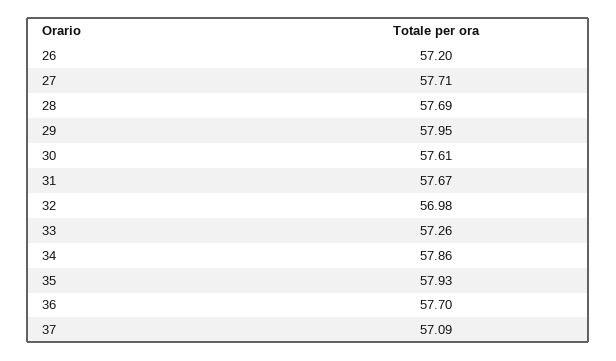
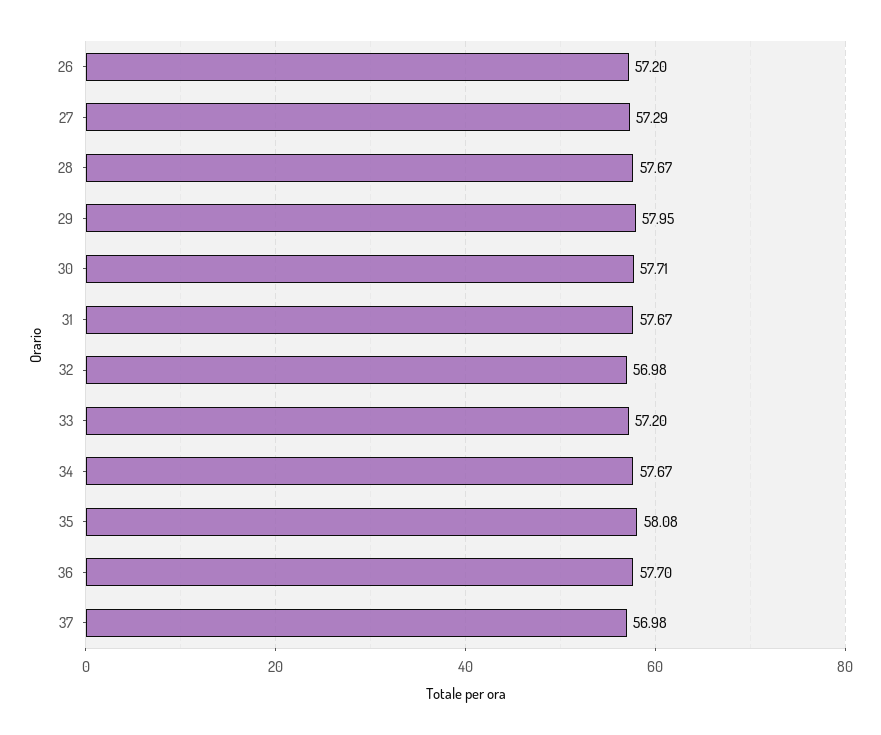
  {
    "26": 57.2,
-   "27": 57.71,
+   "27": 57.29,
-   "28": 57.69,
+   "28": 57.67,
    "29": 57.95,
-   "30": 57.61,
+   "30": 57.71,
    "31": 57.67,
    "32": 56.98,
-   "33": 57.26,
+   "33": 57.2,
-   "34": 57.86,
+   "34": 57.67,
-   "35": 57.93,
+   "35": 58.08,
    "36": 57.7,
-   "37": 57.09
+   "37": 56.98
  }

